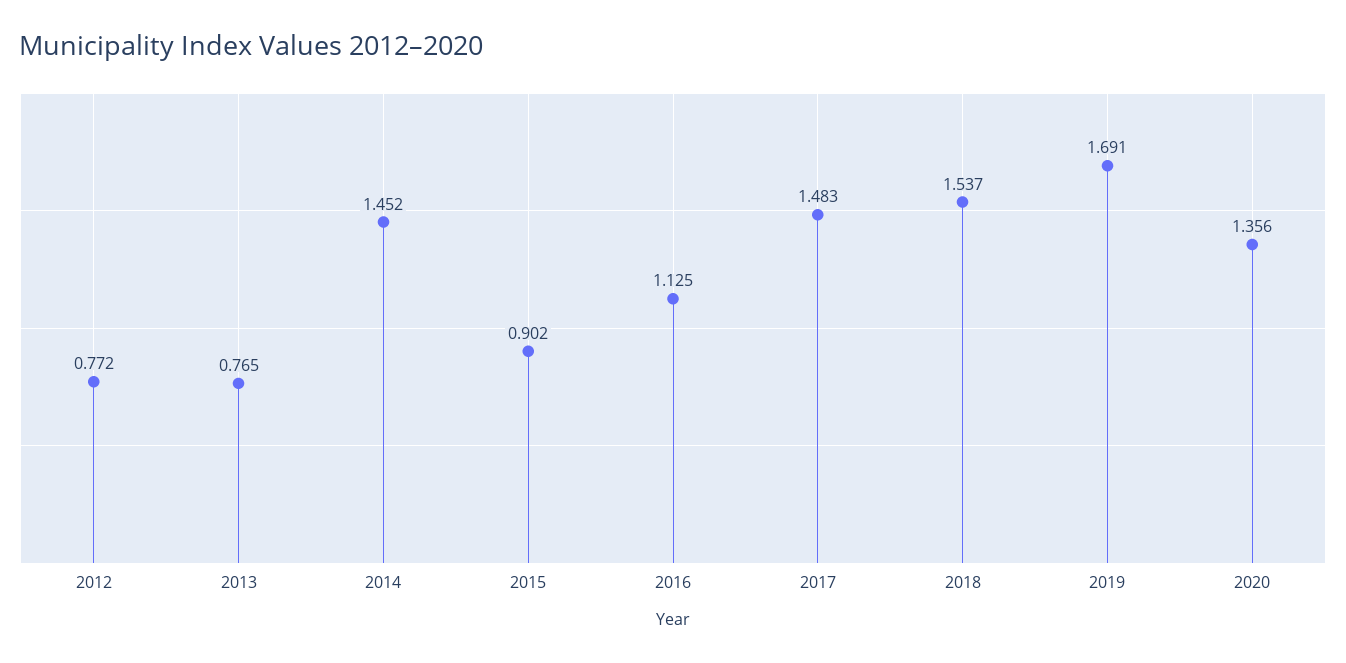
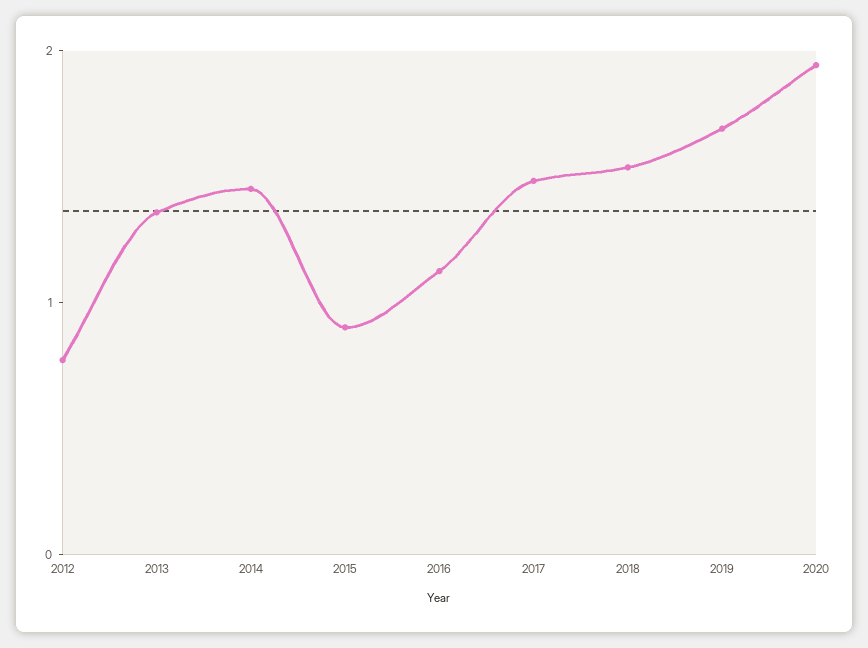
  {
    "2012": 0.772,
-   "2013": 0.765,
+   "2013": 1.4,
    "2014": 1.452,
    "2015": 0.902,
    "2016": 1.125,
    "2017": 1.483,
    "2018": 1.537,
    "2019": 1.691,
-   "2020": 1.356
+   "2020": 2
  }

